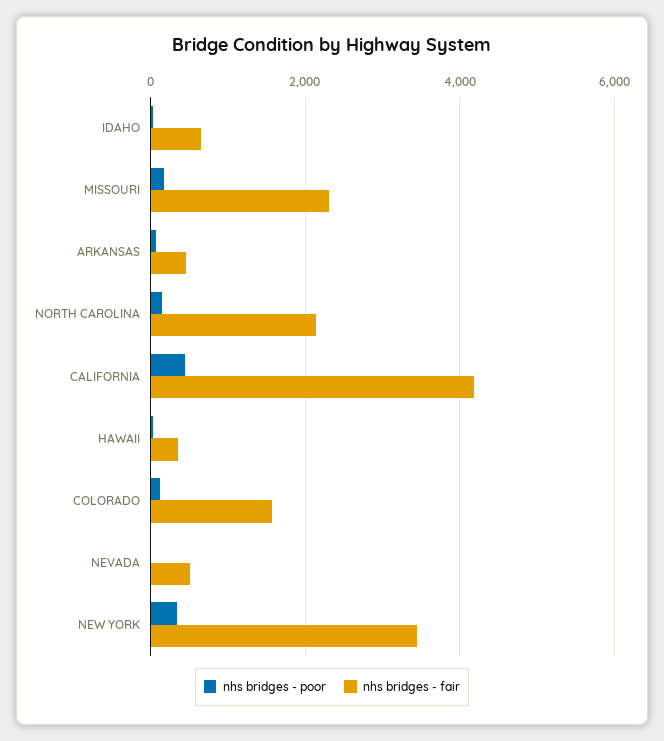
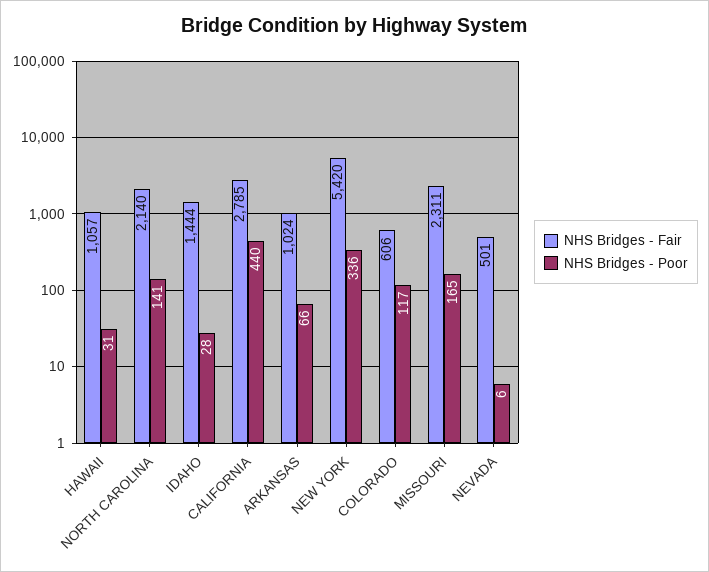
  {
    "nhs bridges - poor": {
      "IDAHO": 28,
      "MISSOURI": 165,
      "ARKANSAS": 66,
      "NORTH CAROLINA": 141,
      "CALIFORNIA": 440,
      "HAWAII": 31,
      "COLORADO": 117,
      "NEVADA": 6,
      "NEW YORK": 336
    },
    "nhs bridges - fair": {
-     "IDAHO": 600,
+     "IDAHO": 1444,
      "MISSOURI": 2311,
-     "ARKANSAS": 400,
+     "ARKANSAS": 1024,
      "NORTH CAROLINA": 2140,
-     "CALIFORNIA": 4200,
+     "CALIFORNIA": 2785,
-     "HAWAII": 400,
+     "HAWAII": 1057,
-     "COLORADO": 1600,
+     "COLORADO": 606,
      "NEVADA": 501,
-     "NEW YORK": 3400
+     "NEW YORK": 5420
    }
  }

